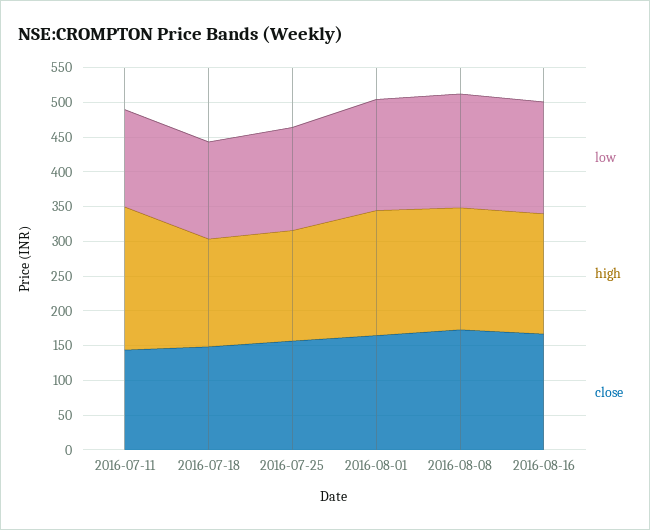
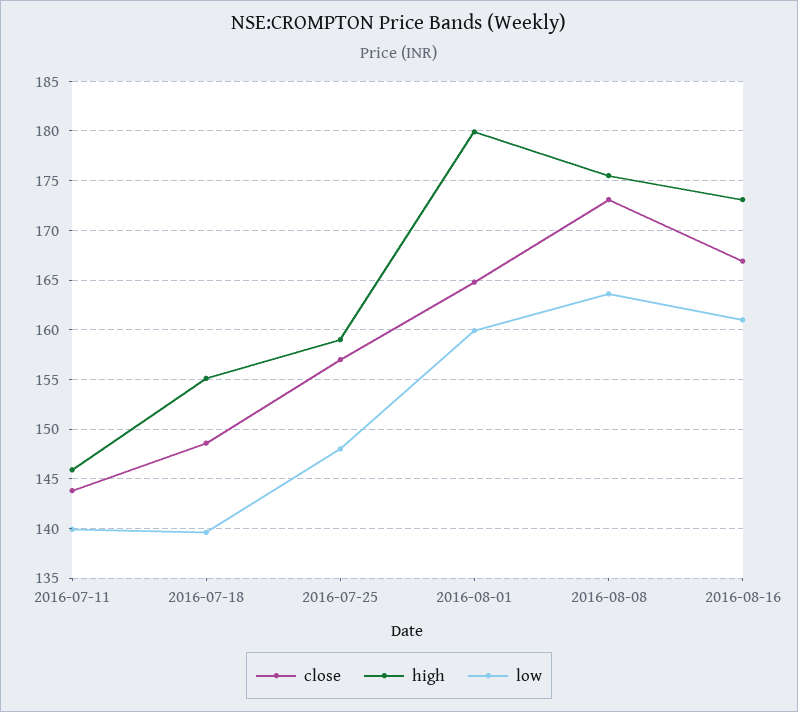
  {
    "low": {
      "2016-07-11": 140,
      "2016-07-18": 140,
      "2016-07-25": 148,
      "2016-08-01": 160,
      "2016-08-08": 164,
      "2016-08-16": 161
    },
    "high": {
-     "2016-07-11": 200,
+     "2016-07-11": 146,
      "2016-07-18": 155,
      "2016-07-25": 159,
      "2016-08-01": 180,
      "2016-08-08": 176,
      "2016-08-16": 173
    },
    "close": {
      "2016-07-11": 144,
      "2016-07-18": 149,
      "2016-07-25": 157,
      "2016-08-01": 165,
      "2016-08-08": 173,
      "2016-08-16": 167
    }
  }

